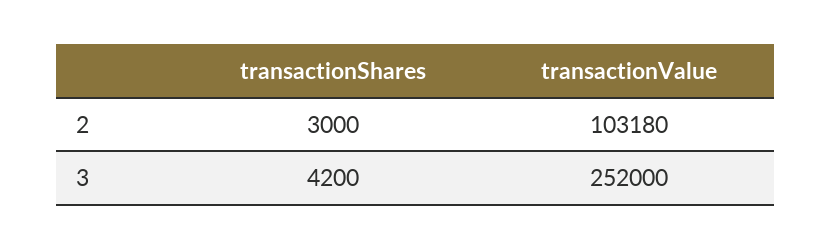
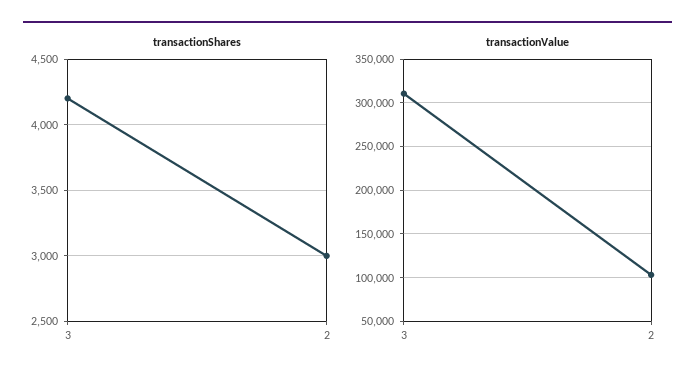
  {
    "transactionShares": {
      "2": 3000,
      "3": 4200
    },
    "transactionValue": {
      "2": 103180,
-     "3": 252000
+     "3": 310000
    }
  }

